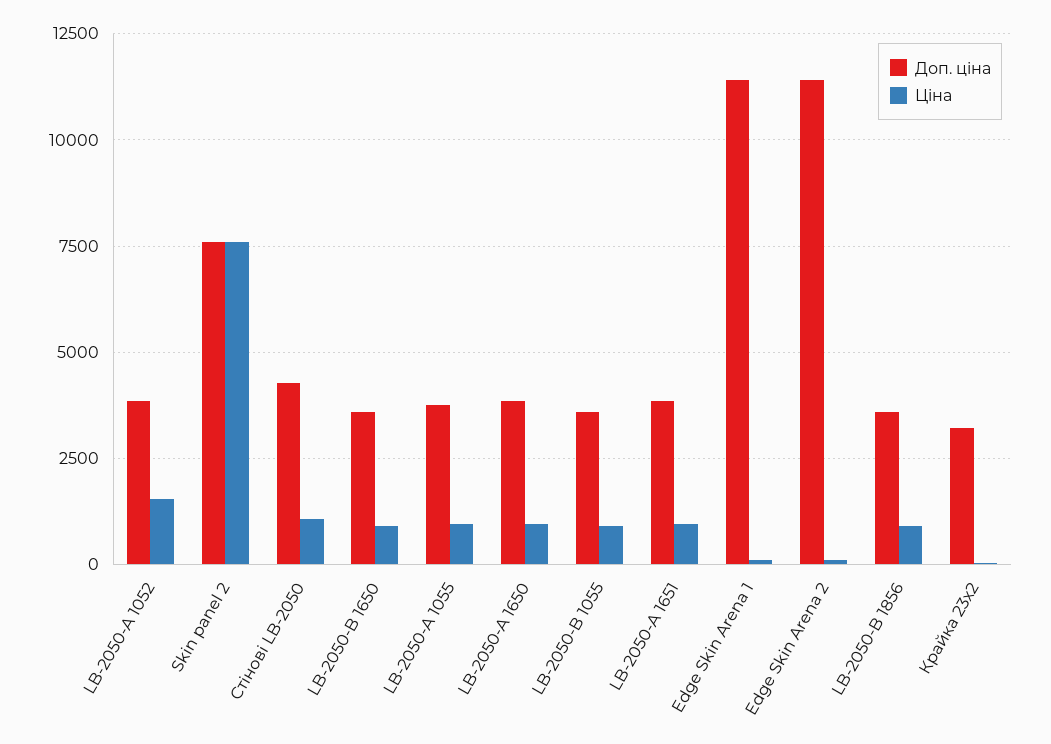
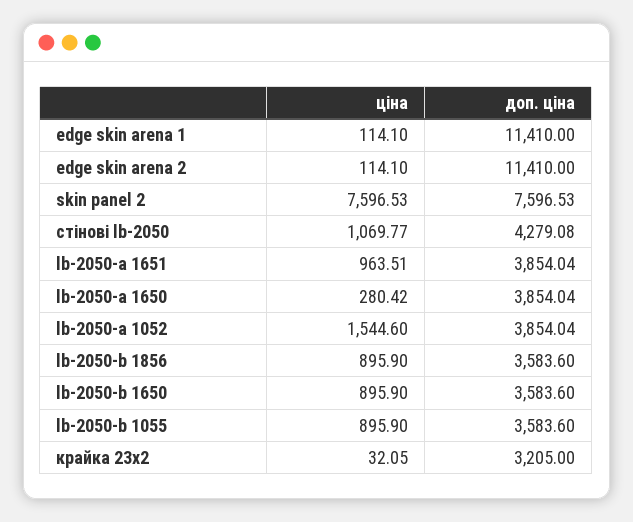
  {
    "Доп. ціна": {
      "LB-2050-A 1052": 3854.04,
      "Skin panel 2": 7596.53,
      "Стінові LB-2050": 4279.08,
      "LB-2050-B 1650": 3583.6,
-     "LB-2050-A 1055": 3750,
      "LB-2050-A 1650": 3854.04,
      "LB-2050-B 1055": 3583.6,
      "LB-2050-A 1651": 3854.04,
      "Edge Skin Arena 1": 11410,
      "Edge Skin Arena 2": 11410,
      "LB-2050-B 1856": 3583.6,
      "Крайка 23x2": 3205
    },
    "Ціна": {
      "LB-2050-A 1052": 1544.6,
      "Skin panel 2": 7596.53,
      "Стінові LB-2050": 1069.77,
      "LB-2050-B 1650": 895.9,
-     "LB-2050-A 1055": 1000,
-     "LB-2050-A 1650": 1000,
+     "LB-2050-A 1650": 280.42,
      "LB-2050-B 1055": 895.9,
      "LB-2050-A 1651": 963.51,
      "Edge Skin Arena 1": 114.1,
      "Edge Skin Arena 2": 114.1,
      "LB-2050-B 1856": 895.9,
      "Крайка 23x2": 32.05
    }
  }

